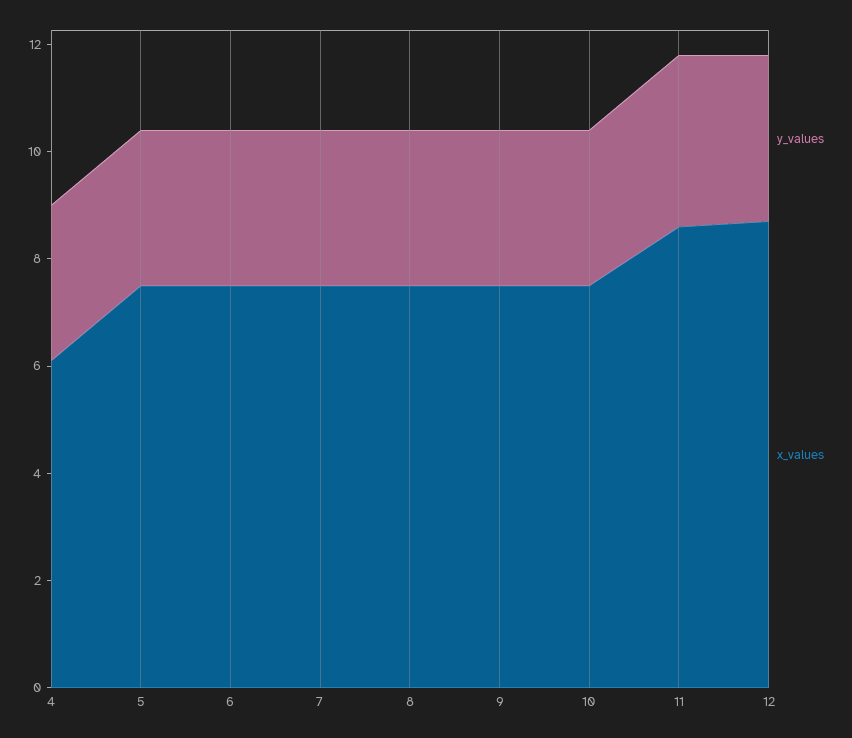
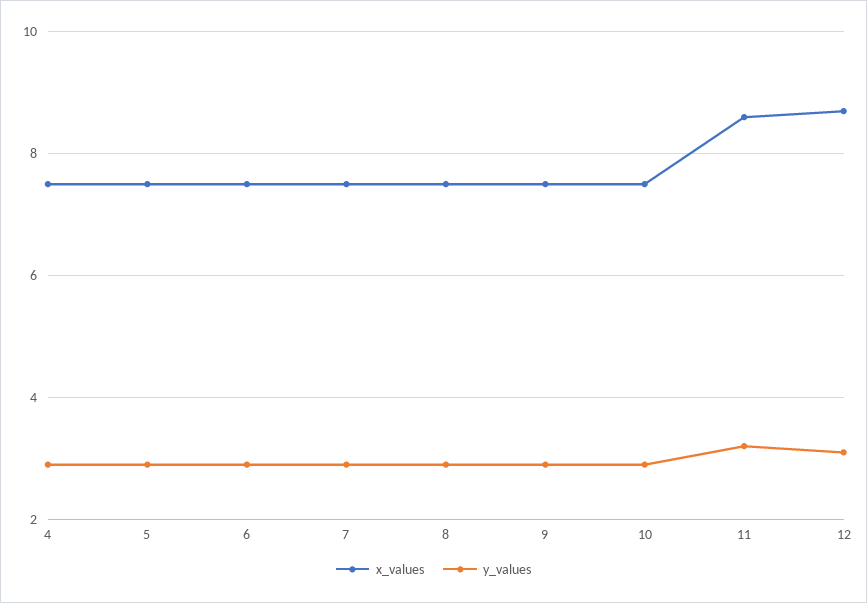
  {
    "y_values": {
      "4": 3,
      "5": 3,
      "6": 3,
      "7": 3,
      "8": 3,
      "9": 3,
      "10": 3,
      "11": 3,
      "12": 3
    },
    "x_values": {
-     "4": 6,
+     "4": 7.5,
      "5": 7.5,
      "6": 7.5,
      "7": 7.5,
      "8": 7.5,
      "9": 7.5,
      "10": 7.5,
      "11": 8.5,
      "12": 8.5
    }
  }

